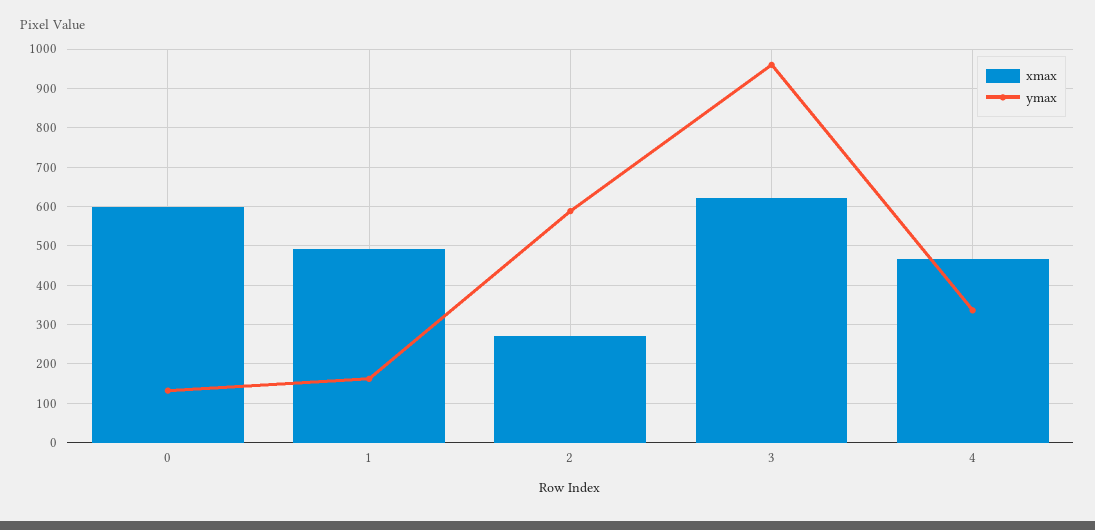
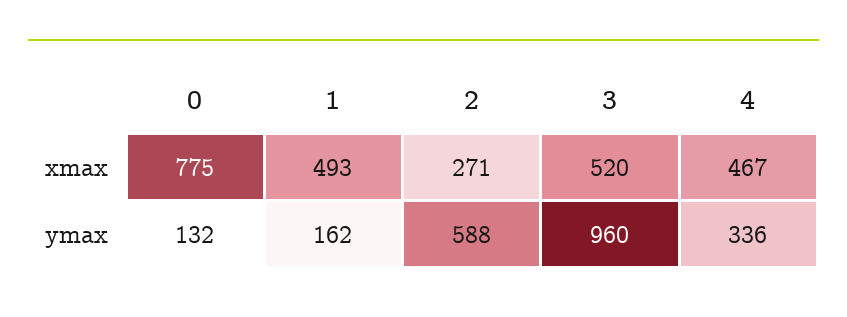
  {
    "xmax": {
-     "0": 600,
+     "0": 775,
      "1": 493,
      "2": 271,
-     "3": 620,
+     "3": 520,
      "4": 467
    },
    "ymax": {
      "0": 132,
      "1": 162,
      "2": 588,
      "3": 960,
      "4": 336
    }
  }

